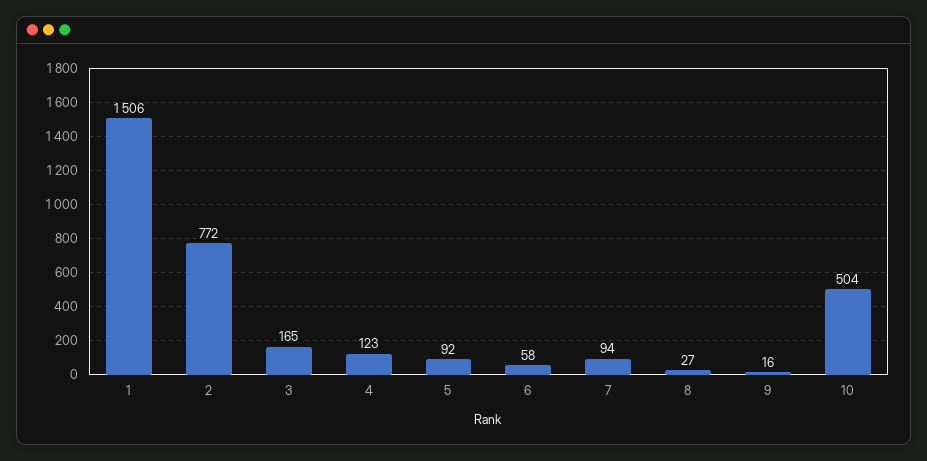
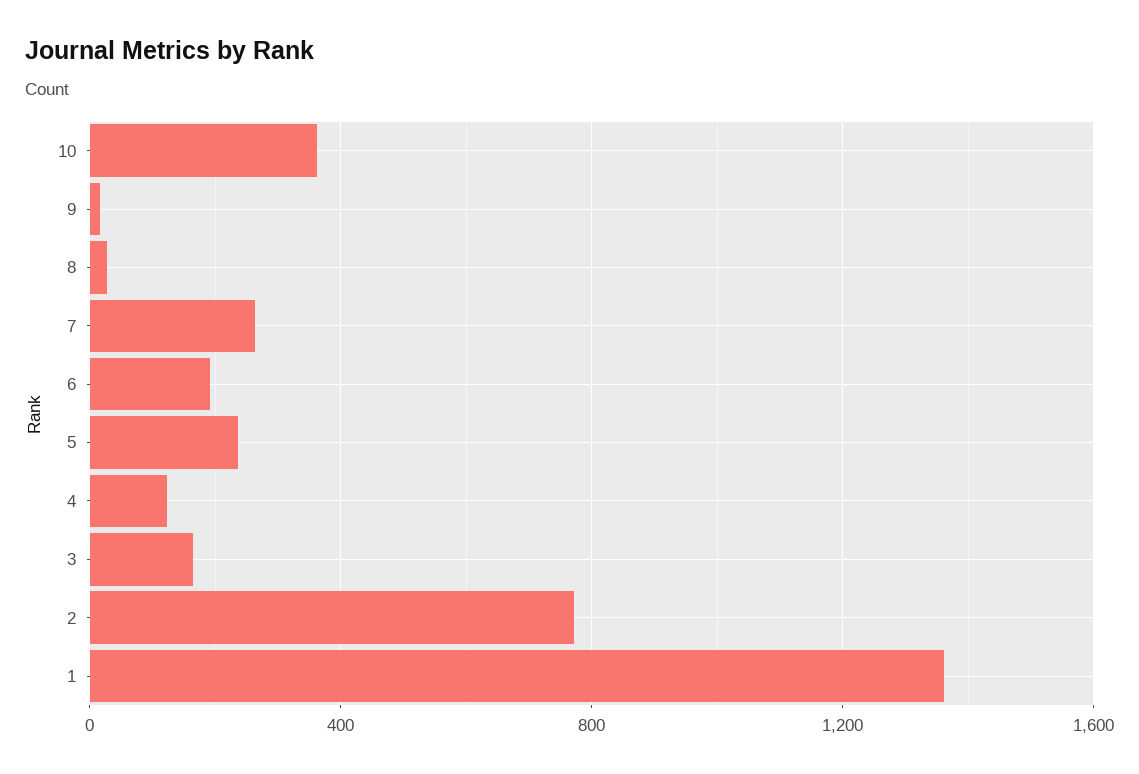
  {
-   "1": 1506,
+   "1": 1350,
    "2": 772,
    "3": 165,
    "4": 123,
-   "5": 92,
+   "5": 250,
-   "6": 58,
+   "6": 200,
-   "7": 94,
+   "7": 250,
    "8": 27,
    "9": 16,
-   "10": 504
+   "10": 350
  }

